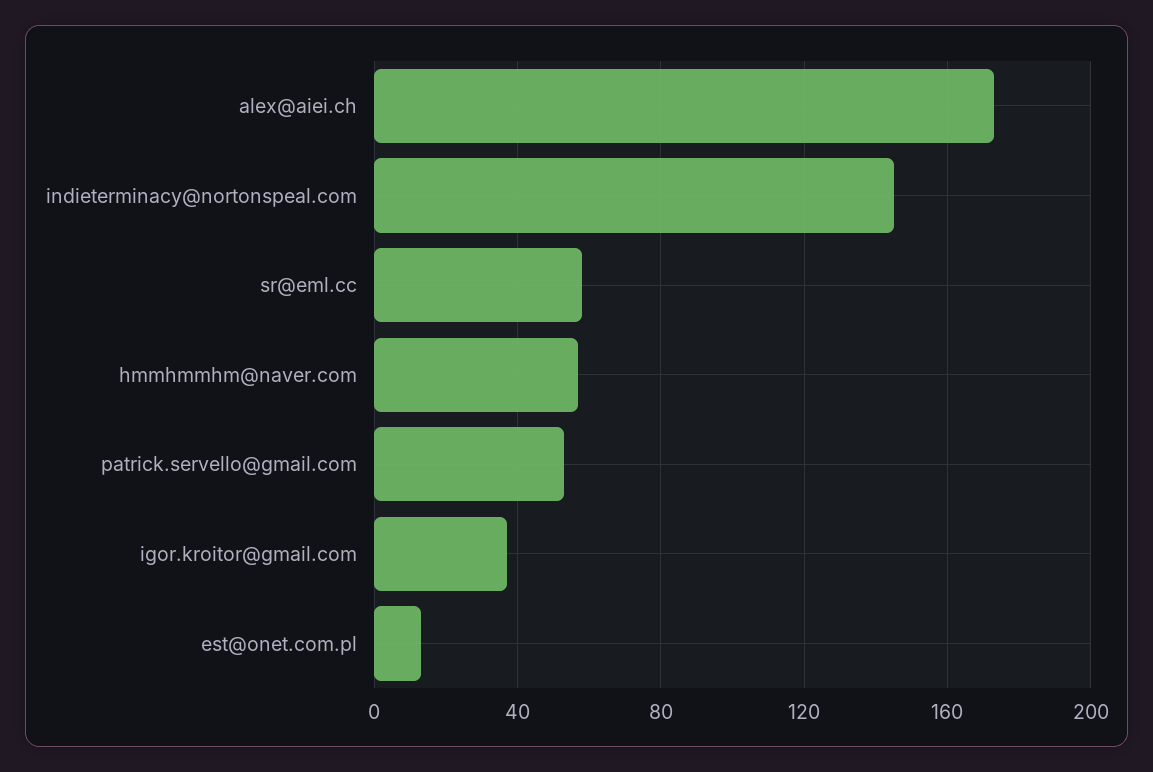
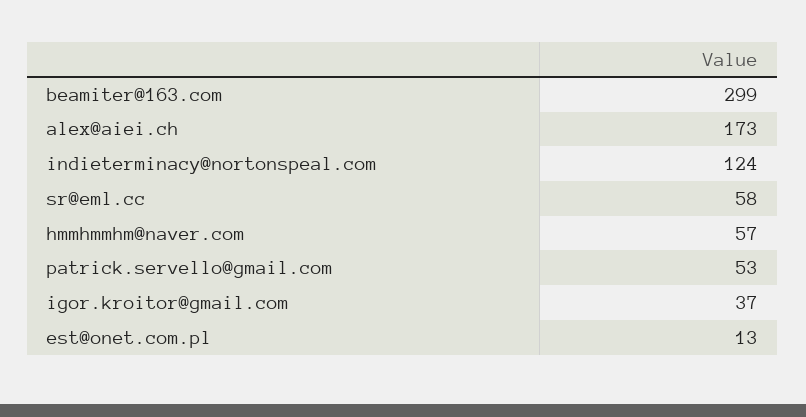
  {
    "alex@aiei.ch": 173,
-   "indieterminacy@nortonspeal.com": 145,
+   "indieterminacy@nortonspeal.com": 124,
    "sr@eml.cc": 58,
    "hmmhmmhm@naver.com": 57,
    "patrick.servello@gmail.com": 53,
    "igor.kroitor@gmail.com": 37,
-   "est@onet.com.pl": 13
+   "est@onet.com.pl": 13,
+   "beamiter@163.com": 299
  }

